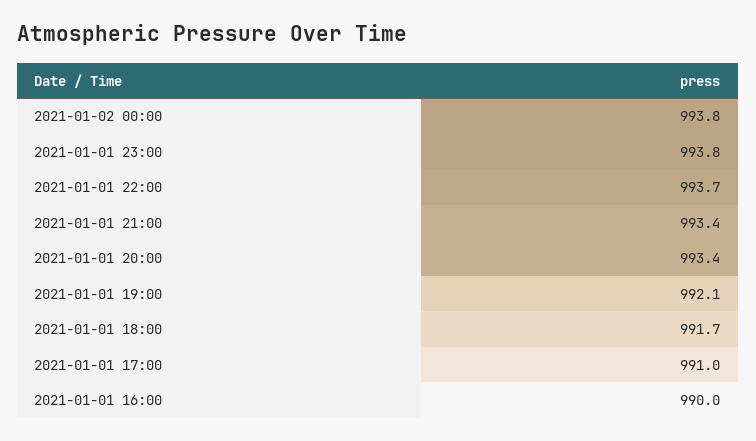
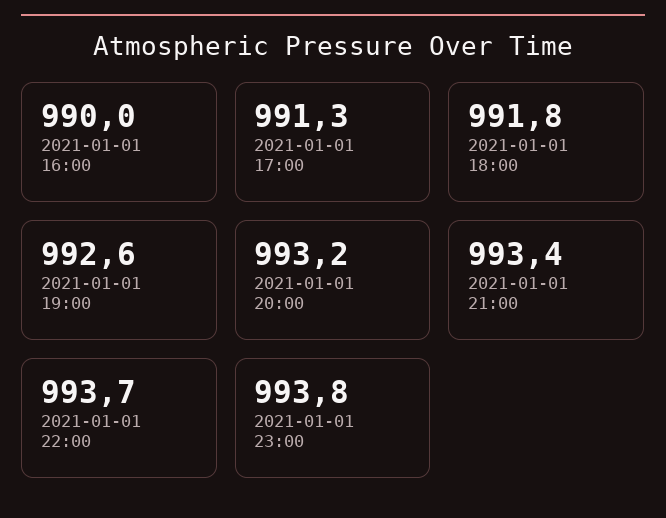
  {
-   "2021-01-02 00:00": 993.8,
    "2021-01-01 23:00": 993.8,
    "2021-01-01 22:00": 993.7,
    "2021-01-01 21:00": 993.4,
-   "2021-01-01 20:00": 993.4,
+   "2021-01-01 20:00": 993.2,
-   "2021-01-01 19:00": 992.1,
+   "2021-01-01 19:00": 992.6,
-   "2021-01-01 18:00": 991.7,
+   "2021-01-01 18:00": 991.8,
-   "2021-01-01 17:00": 991,
+   "2021-01-01 17:00": 991.3,
    "2021-01-01 16:00": 990
  }

